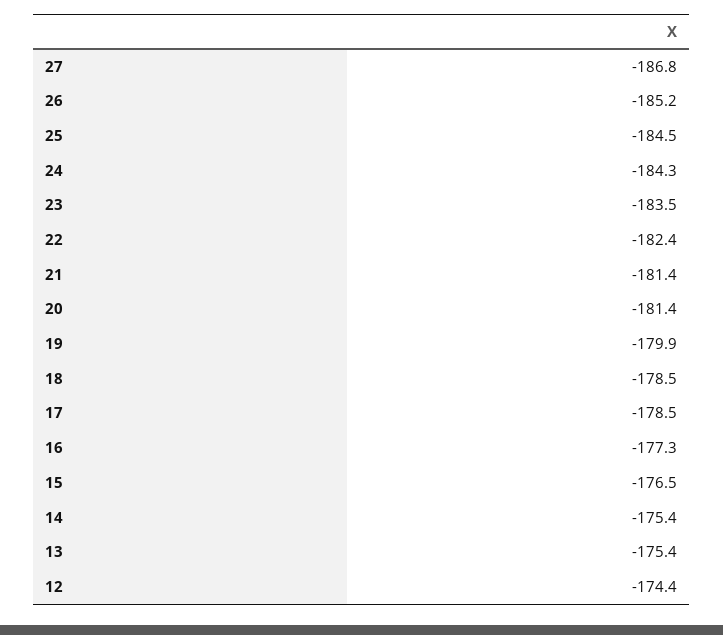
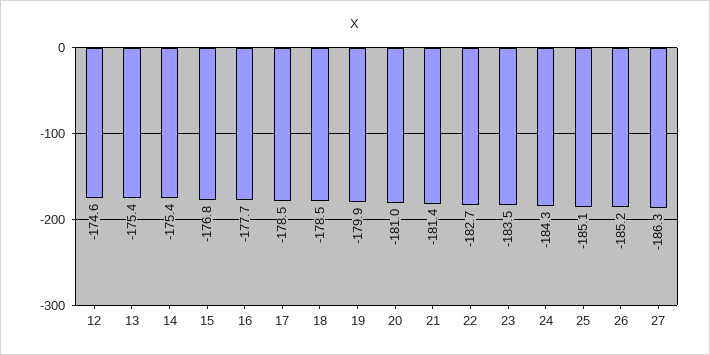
  {
-   "27": -186.8,
+   "27": -186.3,
    "26": -185.2,
-   "25": -184.5,
+   "25": -185.1,
    "24": -184.3,
    "23": -183.5,
-   "22": -182.4,
+   "22": -182.7,
    "21": -181.4,
-   "20": -181.4,
+   "20": -181,
    "19": -179.9,
    "18": -178.5,
    "17": -178.5,
-   "16": -177.3,
+   "16": -177.7,
-   "15": -176.5,
+   "15": -176.8,
    "14": -175.4,
    "13": -175.4,
-   "12": -174.4
+   "12": -174.6
  }

